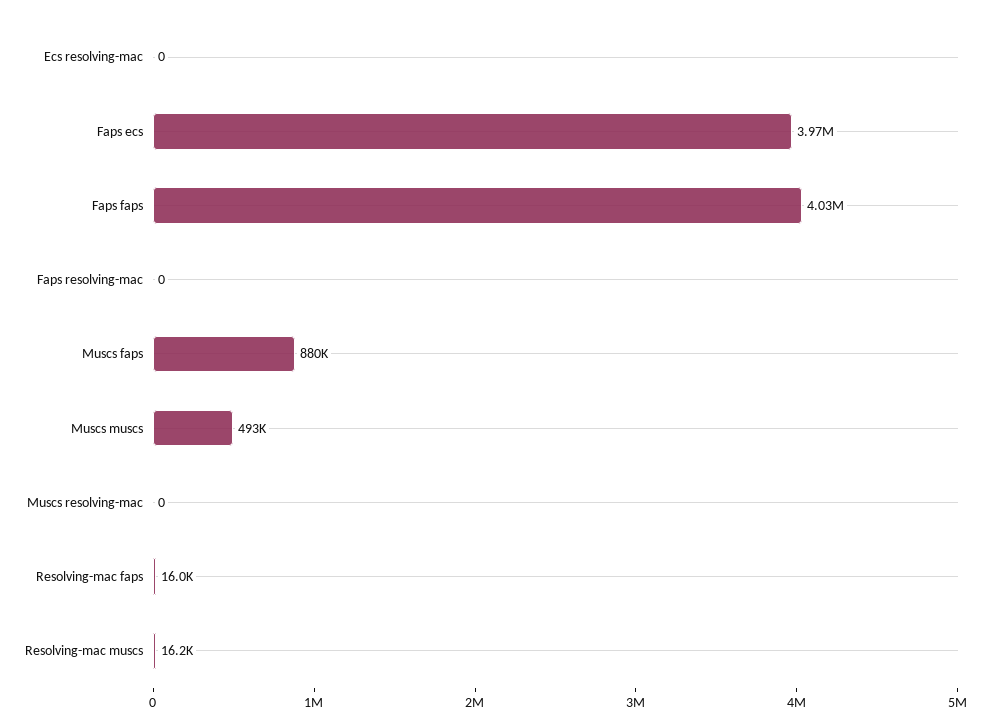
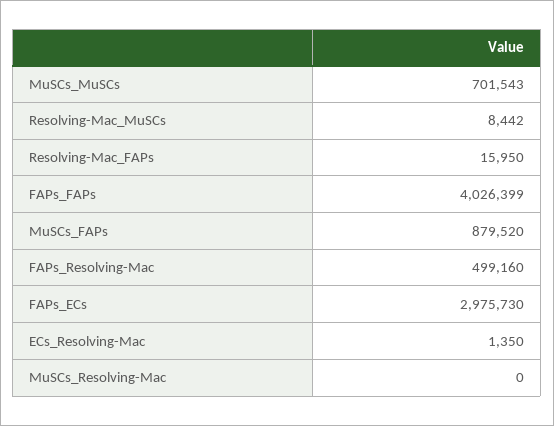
  {
-   "Ecs resolving-mac": 0,
+   "Ecs resolving-mac": 1350,
-   "Faps ecs": 3970000,
+   "Faps ecs": 2975730,
    "Faps faps": 4026399,
-   "Faps resolving-mac": 0,
+   "Faps resolving-mac": 499160,
    "Muscs faps": 879520,
-   "Muscs muscs": 493000,
+   "Muscs muscs": 701543,
    "Muscs resolving-mac": 0,
    "Resolving-mac faps": 15950,
-   "Resolving-mac muscs": 16200
+   "Resolving-mac muscs": 8442
  }

